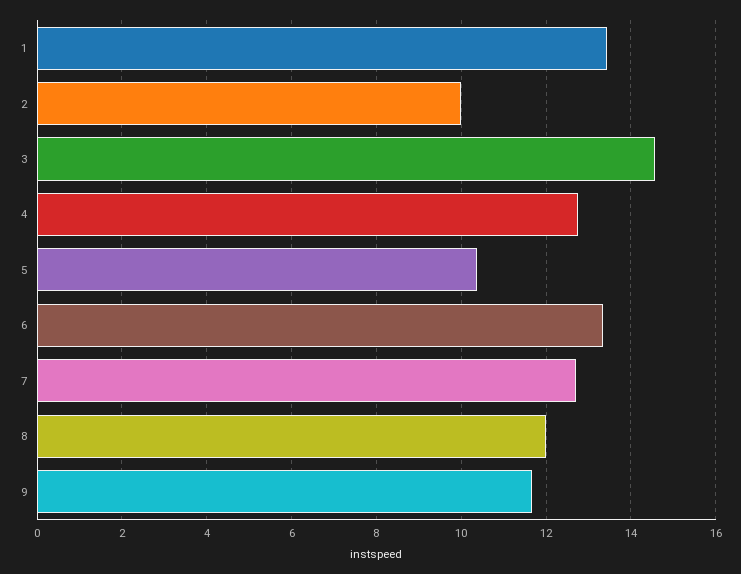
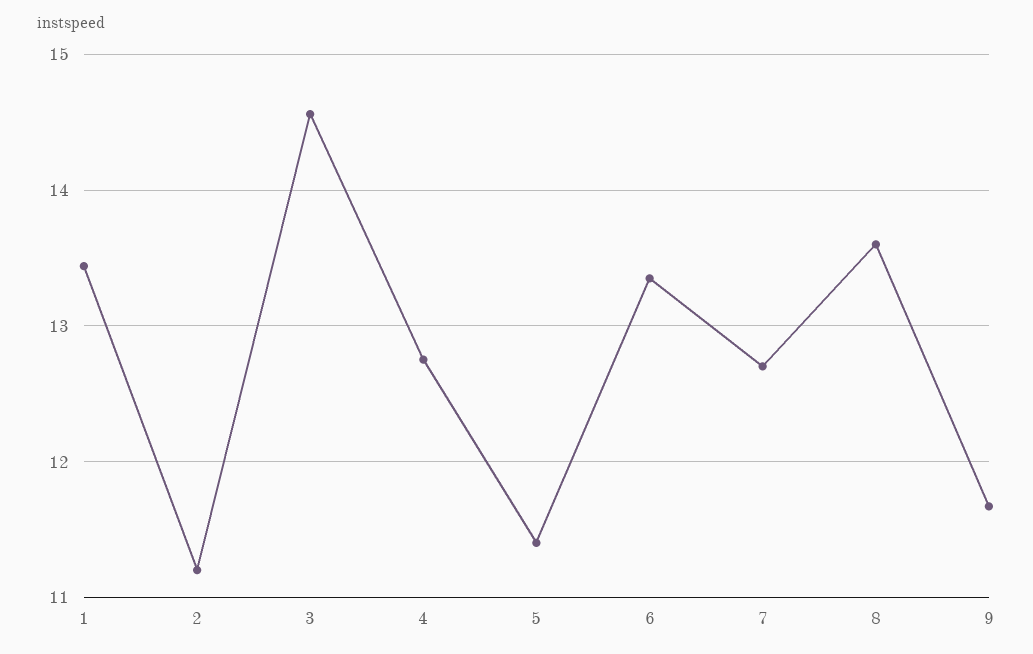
  {
    "1": 13.4,
-   "2": 10,
+   "2": 11.2,
    "3": 14.6,
    "4": 12.8,
-   "5": 10.4,
+   "5": 11.4,
    "6": 13.4,
    "7": 12.7,
-   "8": 12,
+   "8": 13.6,
    "9": 11.7
  }

